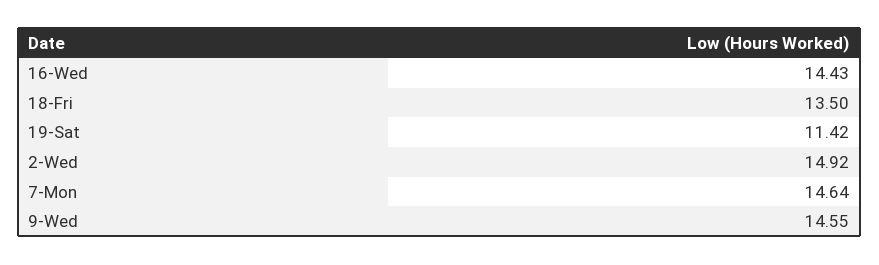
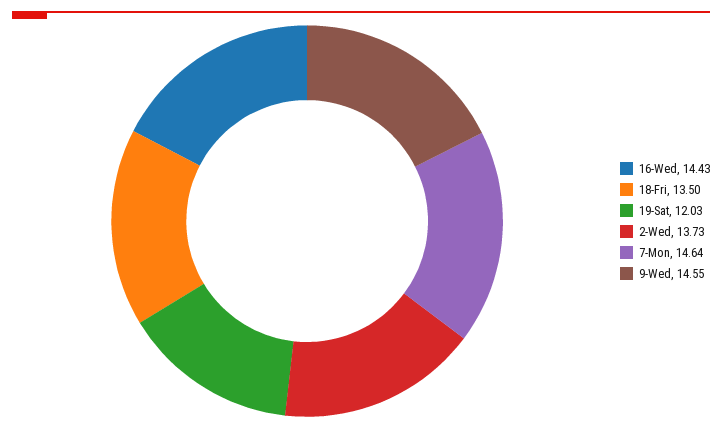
  {
    "16-Wed": 14.43,
    "18-Fri": 13.5,
-   "19-Sat": 11.42,
+   "19-Sat": 12.03,
-   "2-Wed": 14.92,
+   "2-Wed": 13.73,
    "7-Mon": 14.64,
    "9-Wed": 14.55
  }

